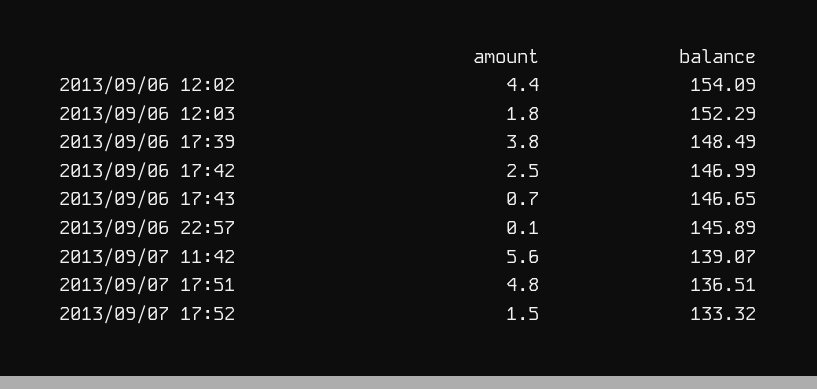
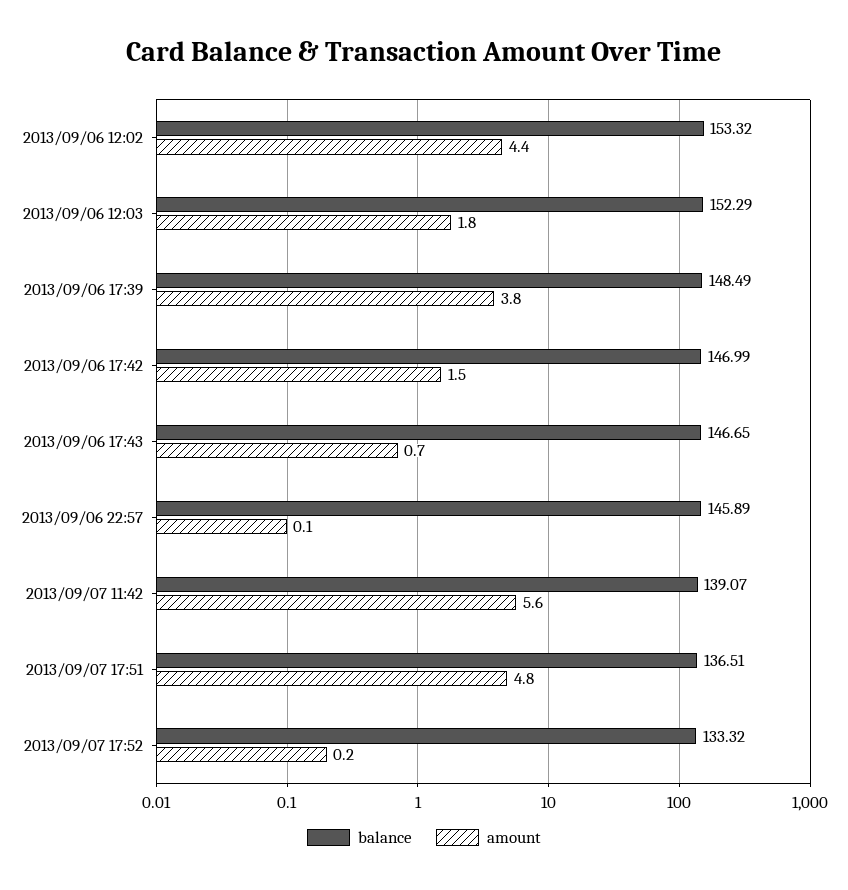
  {
    "amount": {
      "2013/09/06 12:02": 4.4,
      "2013/09/06 12:03": 1.8,
      "2013/09/06 17:39": 3.8,
-     "2013/09/06 17:42": 2.5,
+     "2013/09/06 17:42": 1.5,
      "2013/09/06 17:43": 0.7,
      "2013/09/06 22:57": 0.1,
      "2013/09/07 11:42": 5.6,
      "2013/09/07 17:51": 4.8,
-     "2013/09/07 17:52": 1.5
+     "2013/09/07 17:52": 0.2
    },
    "balance": {
-     "2013/09/06 12:02": 154.09,
+     "2013/09/06 12:02": 153.32,
      "2013/09/06 12:03": 152.29,
      "2013/09/06 17:39": 148.49,
      "2013/09/06 17:42": 146.99,
      "2013/09/06 17:43": 146.65,
      "2013/09/06 22:57": 145.89,
      "2013/09/07 11:42": 139.07,
      "2013/09/07 17:51": 136.51,
      "2013/09/07 17:52": 133.32
    }
  }

